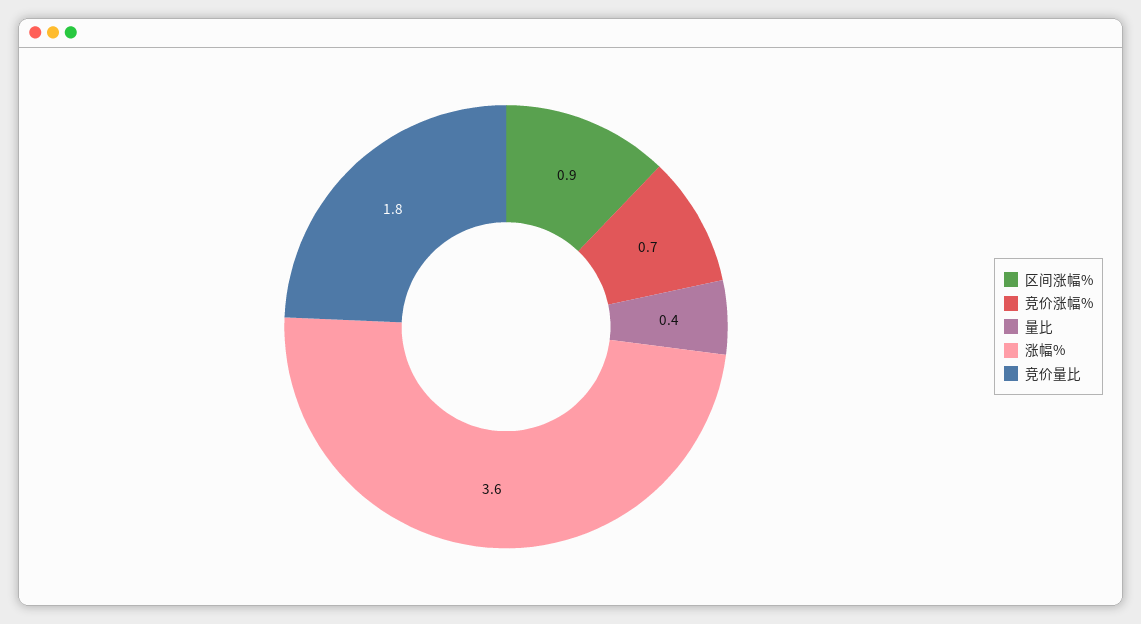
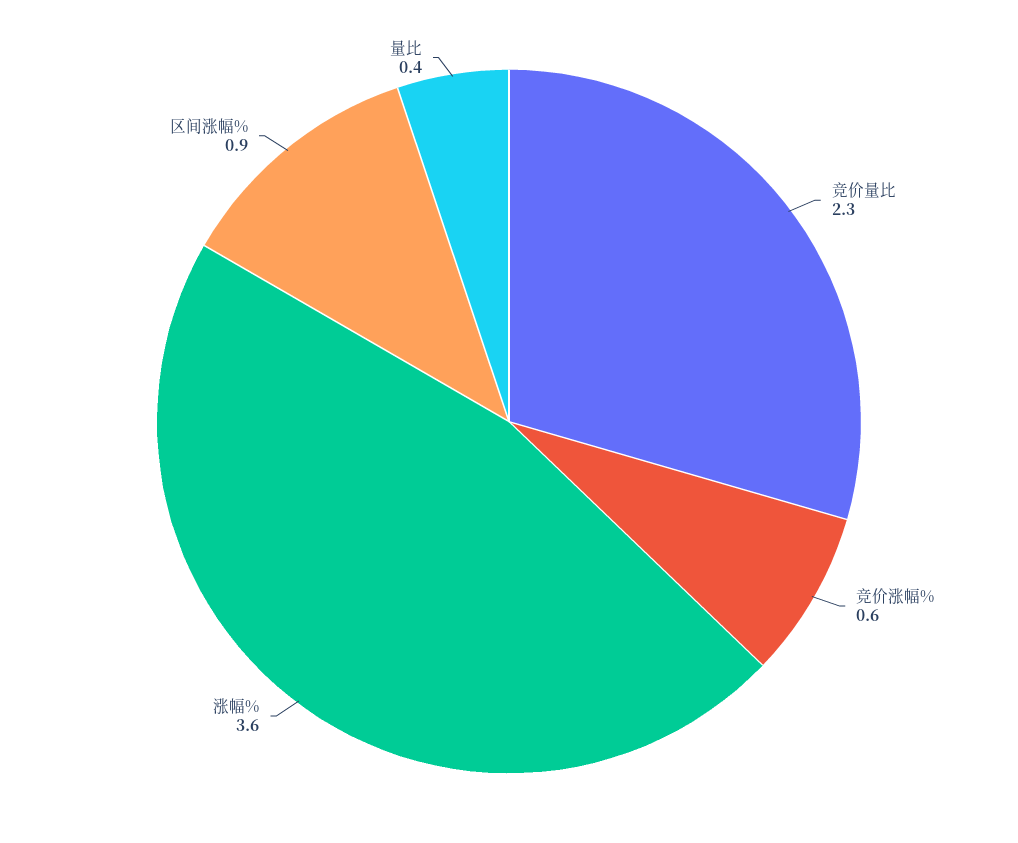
  {
    "区间涨幅%": 0.9,
-   "竞价涨幅%": 0.7,
+   "竞价涨幅%": 0.6,
    "量比": 0.4,
    "涨幅%": 3.6,
-   "竞价量比": 1.8
+   "竞价量比": 2.3
  }

